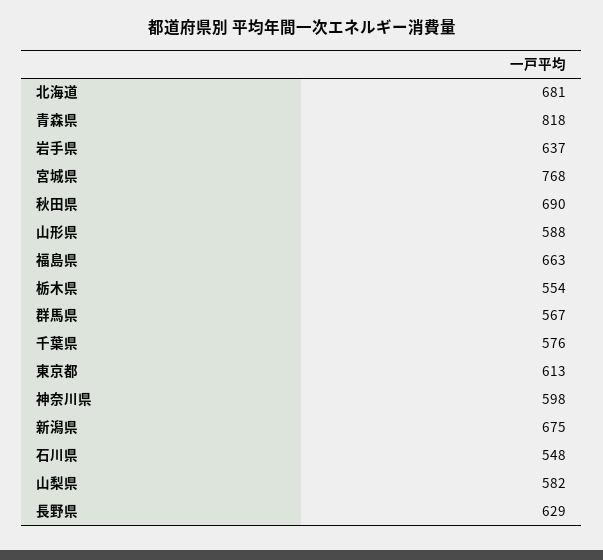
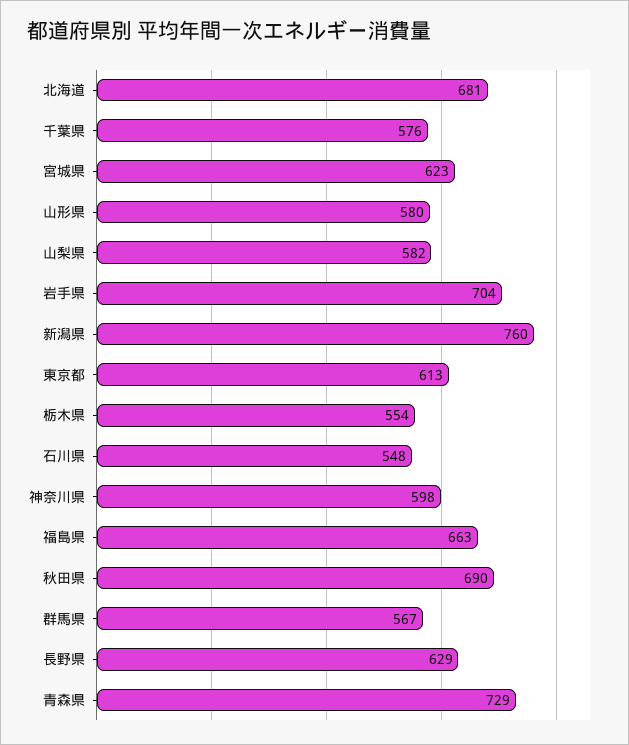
  {
    "北海道": 681,
-   "青森県": 818,
+   "青森県": 729,
-   "岩手県": 637,
+   "岩手県": 704,
-   "宮城県": 768,
+   "宮城県": 623,
    "秋田県": 690,
-   "山形県": 588,
+   "山形県": 580,
    "福島県": 663,
    "栃木県": 554,
    "群馬県": 567,
    "千葉県": 576,
    "東京都": 613,
    "神奈川県": 598,
-   "新潟県": 675,
+   "新潟県": 760,
    "石川県": 548,
    "山梨県": 582,
    "長野県": 629
  }

